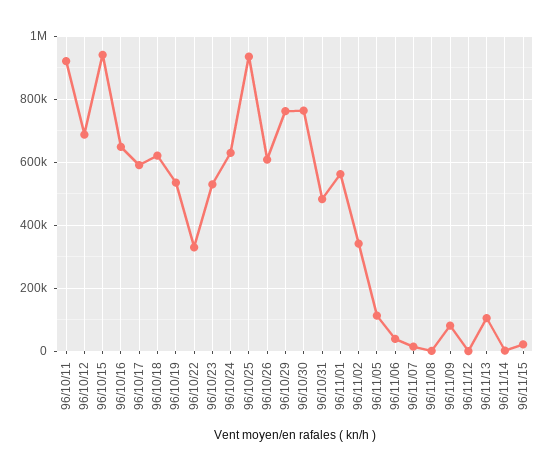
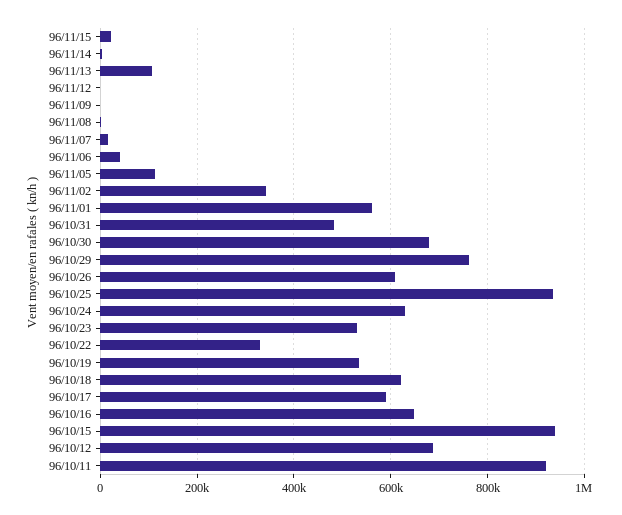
  {
    "96/10/11": 920000,
    "96/10/12": 680000,
    "96/10/15": 940000,
    "96/10/16": 640000,
    "96/10/17": 600000,
    "96/10/18": 620000,
    "96/10/19": 540000,
    "96/10/22": 320000,
    "96/10/23": 520000,
    "96/10/24": 620000,
    "96/10/25": 940000,
    "96/10/26": 600000,
    "96/10/29": 760000,
-   "96/10/30": 760000,
+   "96/10/30": 680000,
    "96/10/31": 480000,
    "96/11/01": 560000,
    "96/11/02": 340000,
    "96/11/05": 120000,
    "96/11/06": 40000,
    "96/11/07": 20000,
    "96/11/08": 0,
-   "96/11/09": 80000,
+   "96/11/09": 0,
    "96/11/12": 0,
    "96/11/13": 100000,
    "96/11/14": 0,
    "96/11/15": 20000
  }

